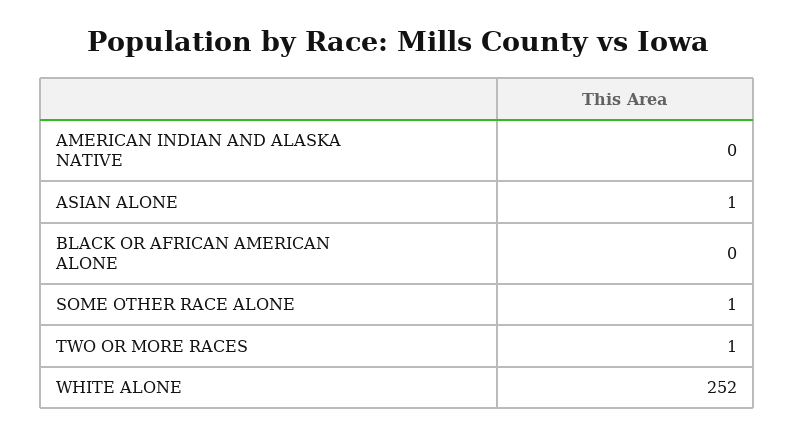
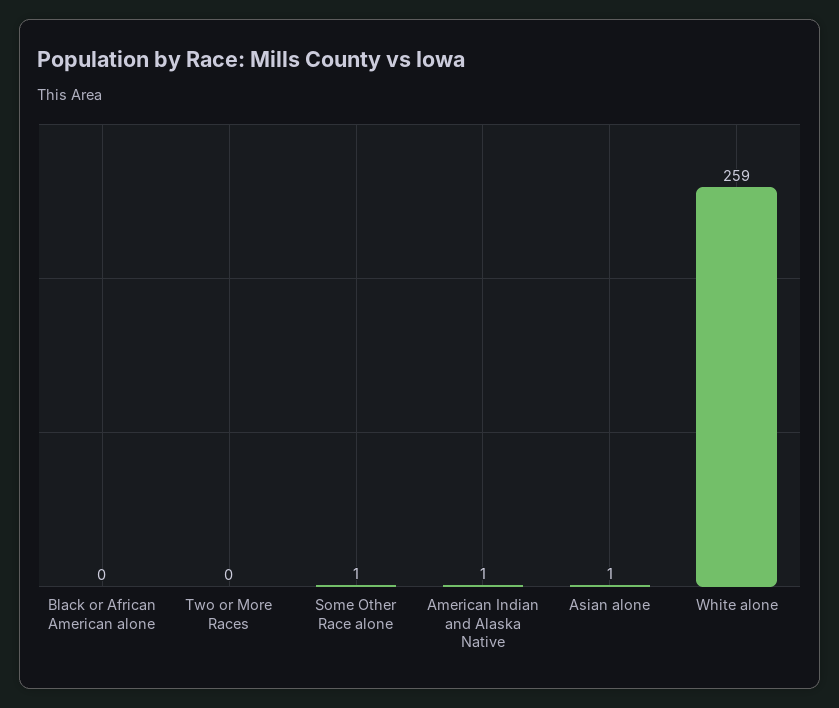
  {
-   "AMERICAN INDIAN AND ALASKA NATIVE": 0,
+   "AMERICAN INDIAN AND ALASKA NATIVE": 1,
    "ASIAN ALONE": 1,
    "BLACK OR AFRICAN AMERICAN ALONE": 0,
    "SOME OTHER RACE ALONE": 1,
-   "TWO OR MORE RACES": 1,
+   "TWO OR MORE RACES": 0,
-   "WHITE ALONE": 252
+   "WHITE ALONE": 259
  }

